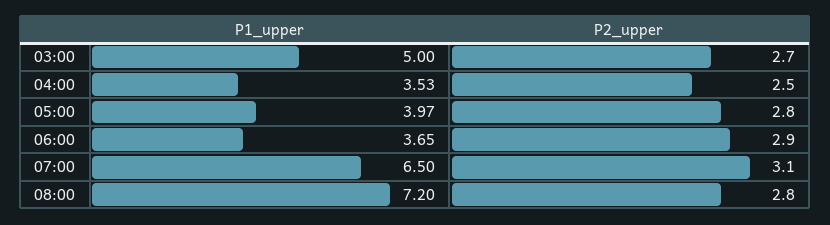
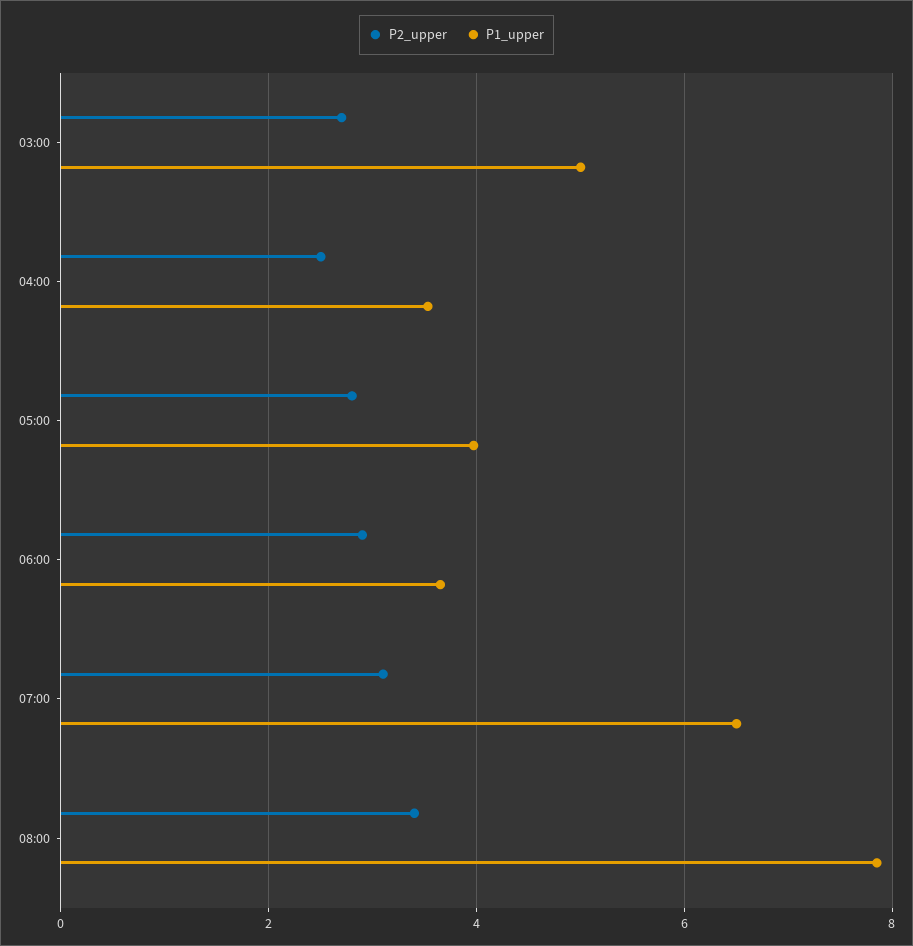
  {
    "P1_upper": {
      "03:00": 5,
      "04:00": 3.53,
      "05:00": 3.97,
      "06:00": 3.65,
      "07:00": 6.5,
-     "08:00": 7.2
+     "08:00": 7.8
    },
    "P2_upper": {
      "03:00": 2.7,
      "04:00": 2.5,
      "05:00": 2.8,
      "06:00": 2.9,
      "07:00": 3.1,
-     "08:00": 2.8
+     "08:00": 3.4
    }
  }

